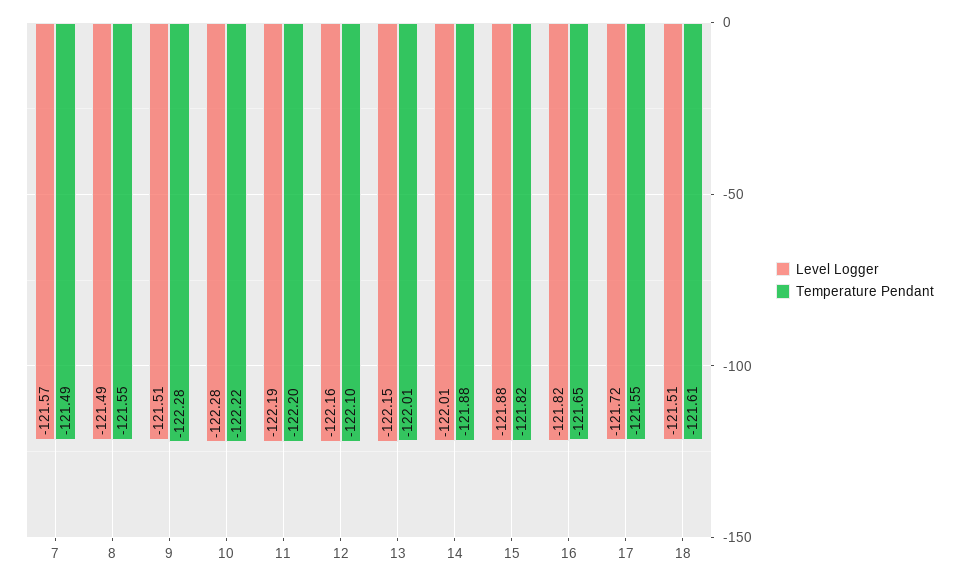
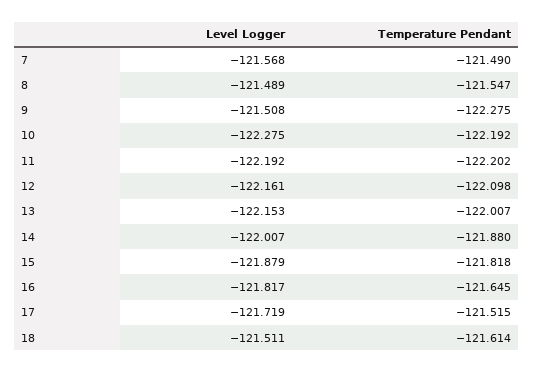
  {
    "Level Logger": {
      "7": -121.568,
      "8": -121.489,
      "9": -121.508,
      "10": -122.275,
      "11": -122.192,
      "12": -122.161,
      "13": -122.153,
      "14": -122.007,
      "15": -121.879,
      "16": -121.817,
      "17": -121.719,
      "18": -121.511
    },
    "Temperature Pendant": {
      "7": -121.49,
      "8": -121.547,
      "9": -122.275,
-     "10": -122.22,
+     "10": -122.192,
      "11": -122.202,
      "12": -122.098,
      "13": -122.007,
      "14": -121.88,
      "15": -121.818,
      "16": -121.645,
-     "17": -121.55,
+     "17": -121.515,
      "18": -121.614
    }
  }

